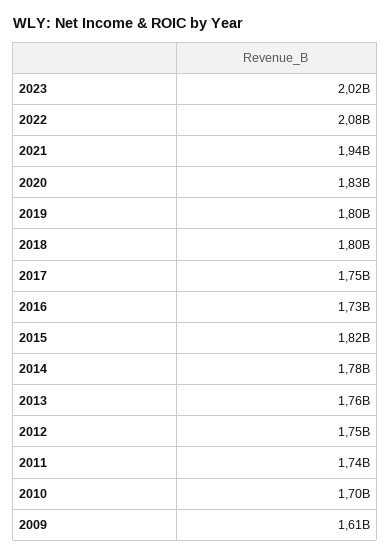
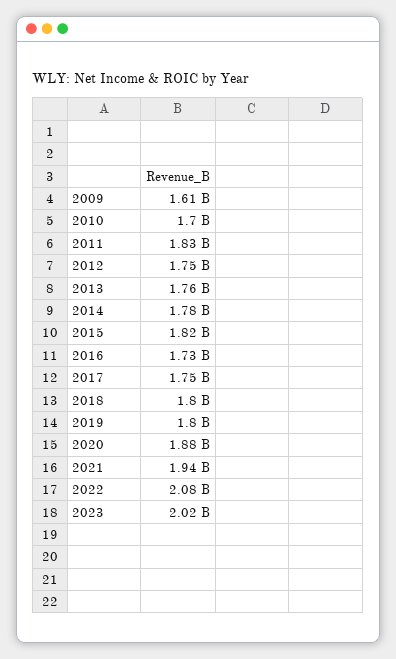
  {
    "2023": 2020000000,
    "2022": 2080000000,
    "2021": 1940000000,
-   "2020": 1830000000,
+   "2020": 1880000000,
    "2019": 1800000000,
    "2018": 1800000000,
    "2017": 1750000000,
    "2016": 1730000000,
    "2015": 1820000000,
    "2014": 1780000000,
    "2013": 1760000000,
    "2012": 1750000000,
-   "2011": 1740000000,
+   "2011": 1830000000,
    "2010": 1700000000,
    "2009": 1610000000
  }

